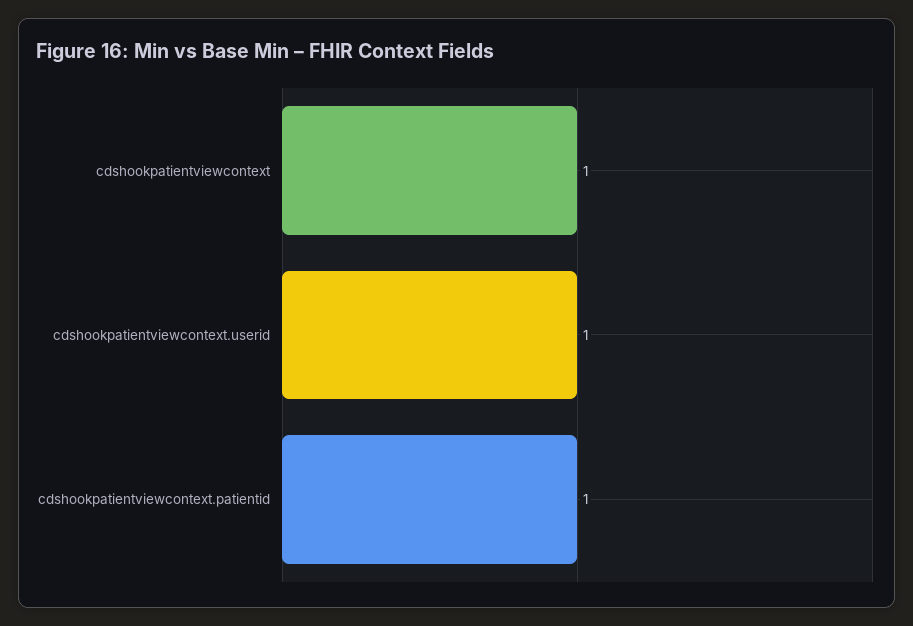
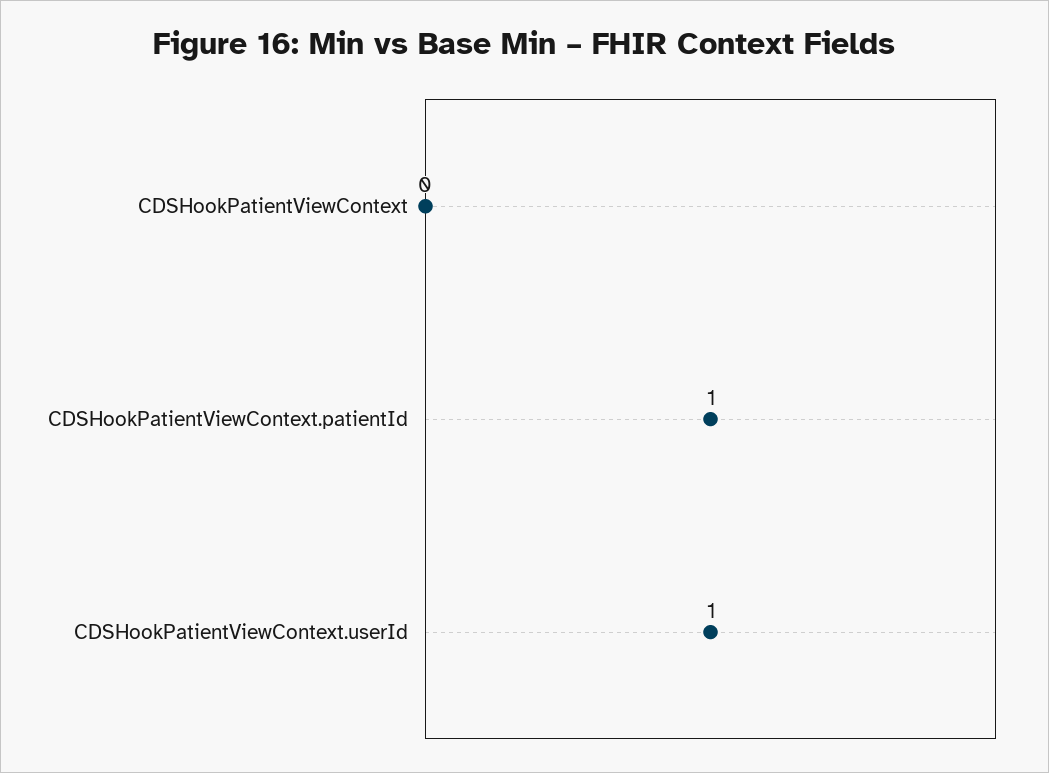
  {
-   "cdshookpatientviewcontext": 1,
+   "cdshookpatientviewcontext": 0,
    "cdshookpatientviewcontext.userid": 1,
    "cdshookpatientviewcontext.patientid": 1
  }

